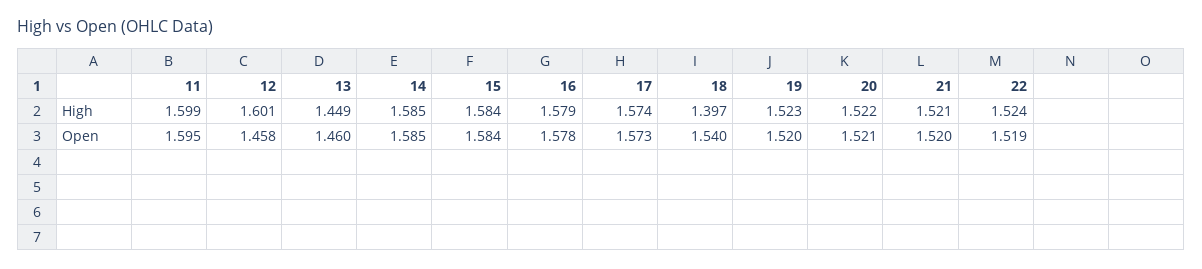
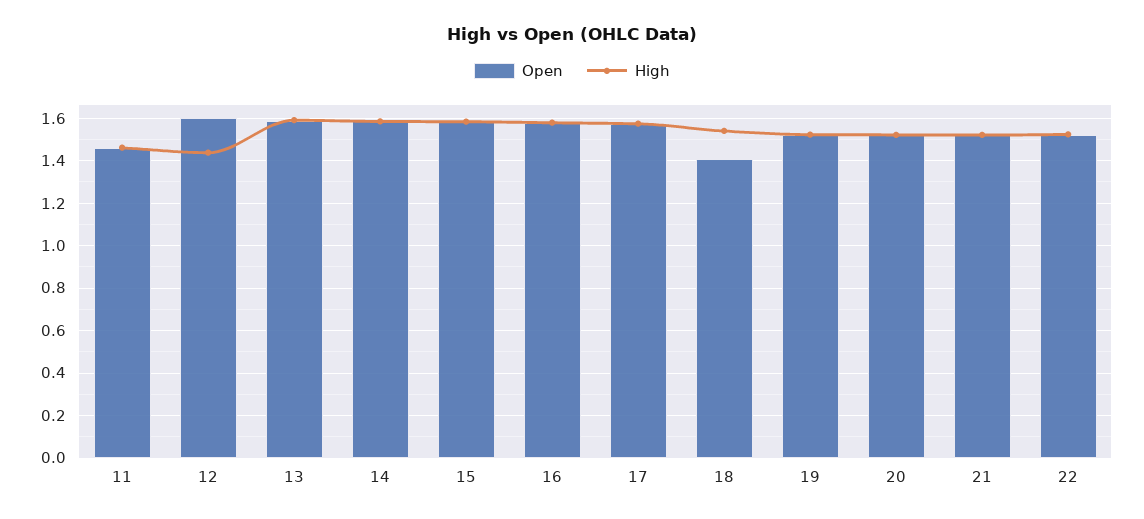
  {
    "High": {
-     "11": 1.599,
+     "11": 1.45,
-     "12": 1.601,
+     "12": 1.45,
-     "13": 1.449,
+     "13": 1.6,
      "14": 1.585,
      "15": 1.584,
      "16": 1.579,
      "17": 1.574,
-     "18": 1.397,
+     "18": 1.55,
      "19": 1.523,
      "20": 1.522,
      "21": 1.521,
      "22": 1.524
    },
    "Open": {
-     "11": 1.595,
+     "11": 1.45,
-     "12": 1.458,
+     "12": 1.6,
-     "13": 1.46,
+     "13": 1.6,
      "14": 1.585,
      "15": 1.584,
      "16": 1.578,
      "17": 1.573,
-     "18": 1.54,
+     "18": 1.4,
      "19": 1.52,
      "20": 1.521,
      "21": 1.52,
      "22": 1.519
    }
  }

